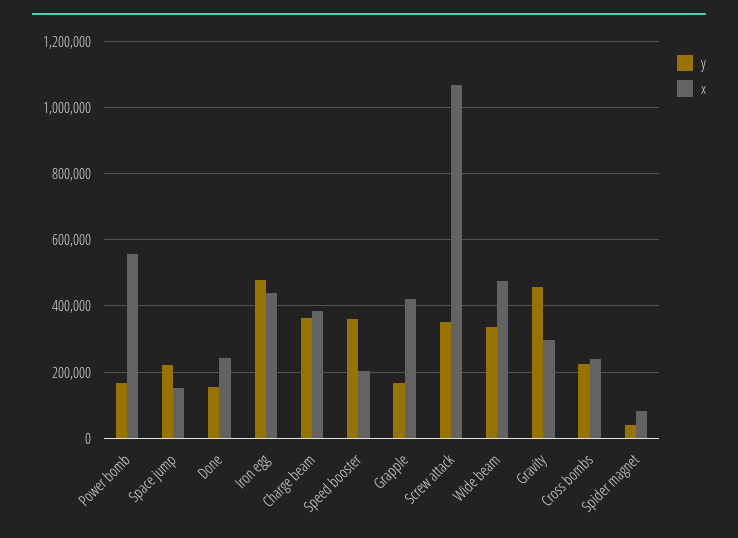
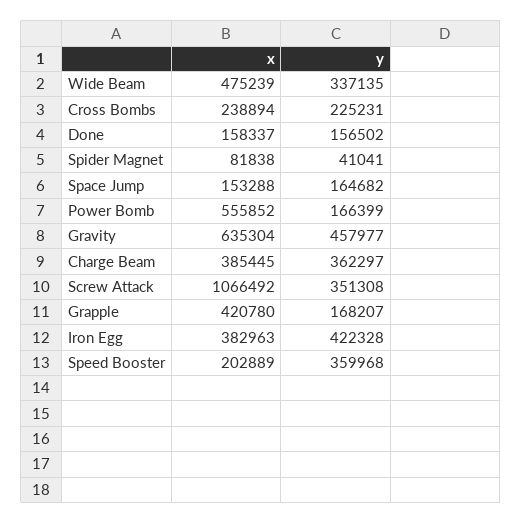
  {
    "y": {
      "Power bomb": 166399,
-     "Space jump": 220000,
+     "Space jump": 164682,
      "Done": 156502,
-     "Iron egg": 480000,
+     "Iron egg": 422328,
      "Charge beam": 362297,
      "Speed booster": 359968,
      "Grapple": 168207,
      "Screw attack": 351308,
      "Wide beam": 337135,
      "Gravity": 457977,
      "Cross bombs": 225231,
      "Spider magnet": 41041
    },
    "x": {
      "Power bomb": 555852,
      "Space jump": 153288,
-     "Done": 240000,
+     "Done": 158337,
-     "Iron egg": 440000,
+     "Iron egg": 382963,
      "Charge beam": 385445,
      "Speed booster": 202889,
      "Grapple": 420780,
      "Screw attack": 1066492,
      "Wide beam": 475239,
-     "Gravity": 300000,
+     "Gravity": 635304,
      "Cross bombs": 238894,
      "Spider magnet": 81838
    }
  }

